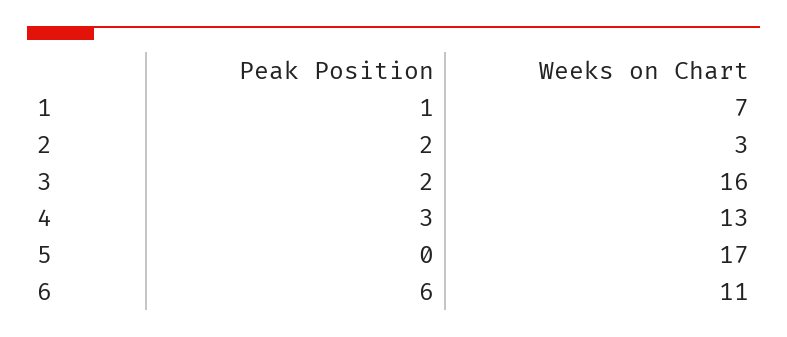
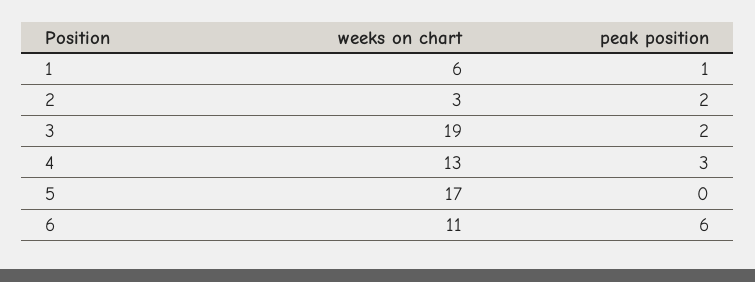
  {
    "Peak Position": {
      "1": 1,
      "2": 2,
      "3": 2,
      "4": 3,
      "5": 0,
      "6": 6
    },
    "Weeks on Chart": {
-     "1": 7,
+     "1": 6,
      "2": 3,
-     "3": 16,
+     "3": 19,
      "4": 13,
      "5": 17,
      "6": 11
    }
  }

